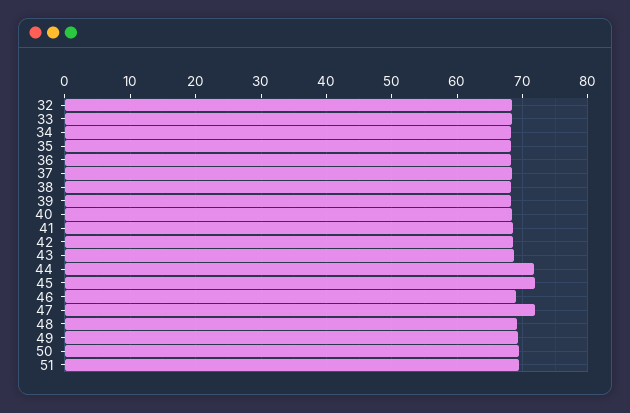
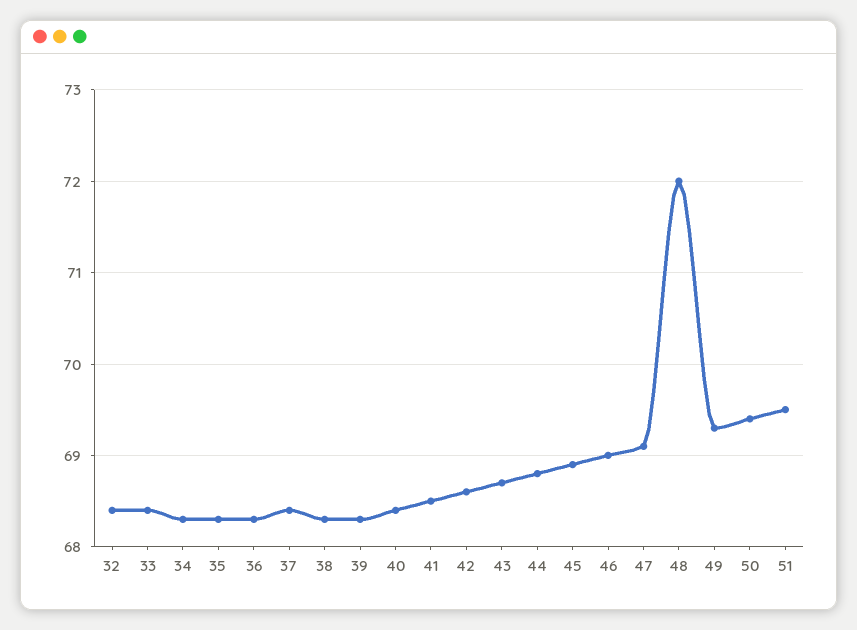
  {
    "32": 68.4,
    "33": 68.4,
    "34": 68.3,
    "35": 68.3,
    "36": 68.3,
    "37": 68.4,
    "38": 68.3,
    "39": 68.3,
    "40": 68.4,
    "41": 68.5,
    "42": 68.6,
    "43": 68.7,
-   "44": 72,
+   "44": 68.8,
-   "45": 72,
+   "45": 68.9,
    "46": 69,
-   "47": 72,
+   "47": 69.1,
-   "48": 69,
+   "48": 72,
    "49": 69.3,
    "50": 69.4,
    "51": 69.5
  }

